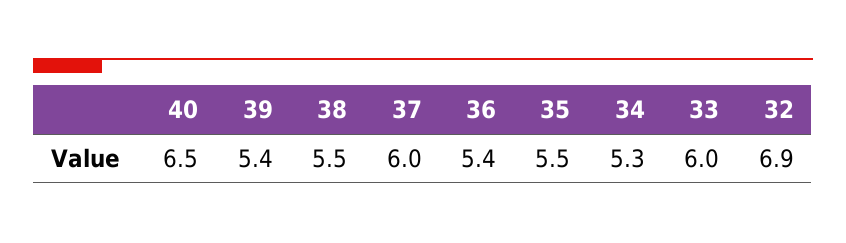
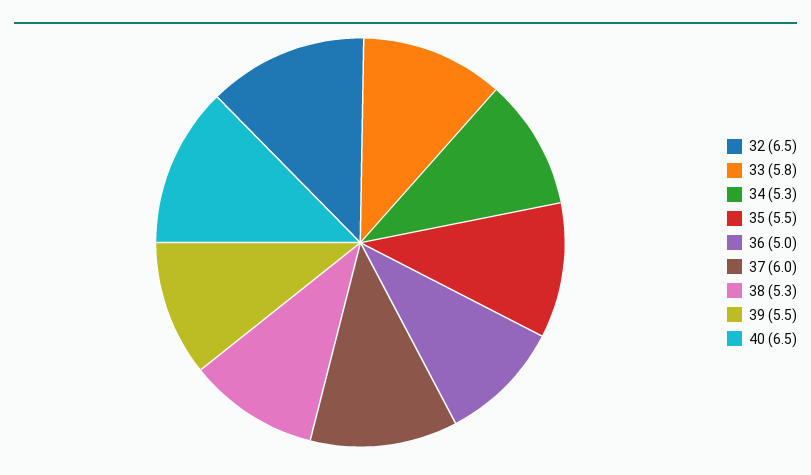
  {
    "40": 6.5,
-   "39": 5.4,
+   "39": 5.5,
-   "38": 5.5,
+   "38": 5.3,
    "37": 6,
-   "36": 5.4,
+   "36": 5,
    "35": 5.5,
    "34": 5.3,
-   "33": 6,
+   "33": 5.8,
-   "32": 6.9
+   "32": 6.5
  }

